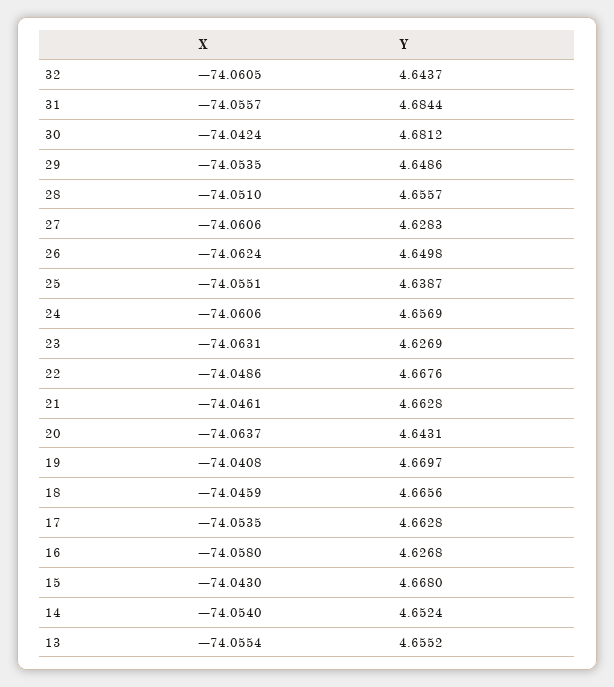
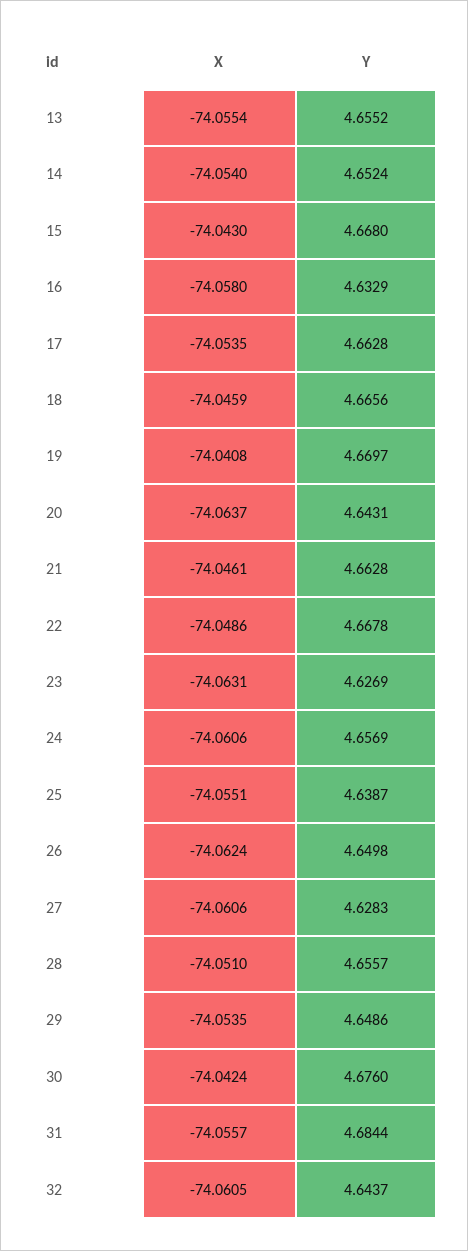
  {
    "X": {
      "32": -74.0605,
      "31": -74.0557,
      "30": -74.0424,
      "29": -74.0535,
      "28": -74.051,
      "27": -74.0606,
      "26": -74.0624,
      "25": -74.0551,
      "24": -74.0606,
      "23": -74.0631,
      "22": -74.0486,
      "21": -74.0461,
      "20": -74.0637,
      "19": -74.0408,
      "18": -74.0459,
      "17": -74.0535,
      "16": -74.058,
      "15": -74.043,
      "14": -74.054,
      "13": -74.0554
    },
    "Y": {
      "32": 4.6437,
      "31": 4.6844,
-     "30": 4.6812,
+     "30": 4.676,
      "29": 4.6486,
      "28": 4.6557,
      "27": 4.6283,
      "26": 4.6498,
      "25": 4.6387,
      "24": 4.6569,
      "23": 4.6269,
-     "22": 4.6676,
+     "22": 4.6678,
      "21": 4.6628,
      "20": 4.6431,
      "19": 4.6697,
      "18": 4.6656,
      "17": 4.6628,
-     "16": 4.6268,
+     "16": 4.6329,
      "15": 4.668,
      "14": 4.6524,
      "13": 4.6552
    }
  }

